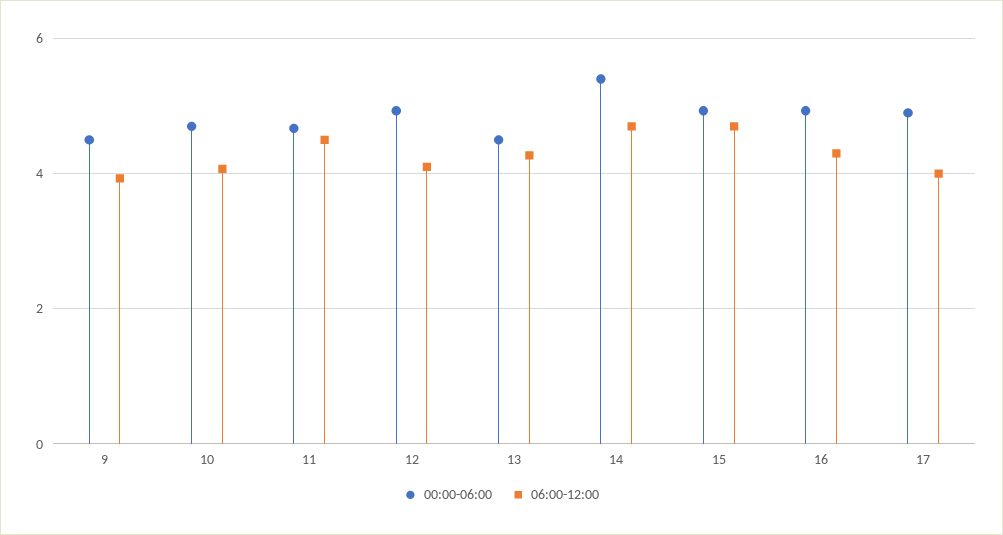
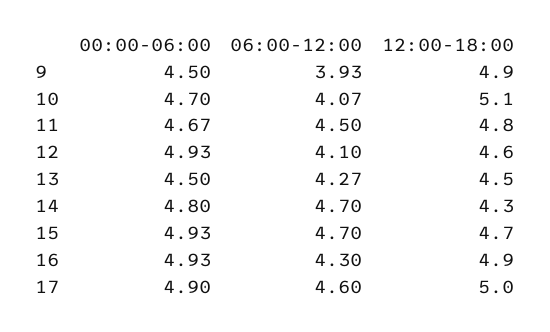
  {
    "00:00-06:00": {
      "9": 4.5,
      "10": 4.7,
      "11": 4.67,
      "12": 4.93,
      "13": 4.5,
-     "14": 5.4,
+     "14": 4.8,
      "15": 4.93,
      "16": 4.93,
      "17": 4.9
    },
    "06:00-12:00": {
      "9": 3.93,
      "10": 4.07,
      "11": 4.5,
      "12": 4.1,
      "13": 4.27,
      "14": 4.7,
      "15": 4.7,
      "16": 4.3,
-     "17": 4
+     "17": 4.6
-   }
+   },
+   "12:00-18:00": {
+     "9": 4.9,
+     "10": 5.1,
+     "11": 4.8,
+     "12": 4.6,
+     "13": 4.5,
+     "14": 4.3,
+     "15": 4.7,
+     "16": 4.9,
+     "17": 5
+   }
  }

